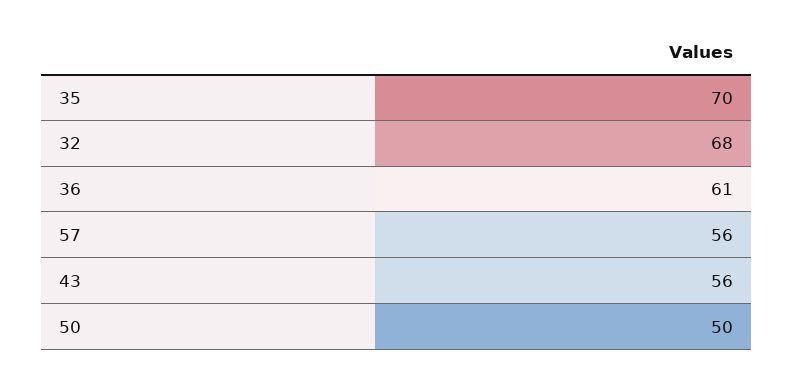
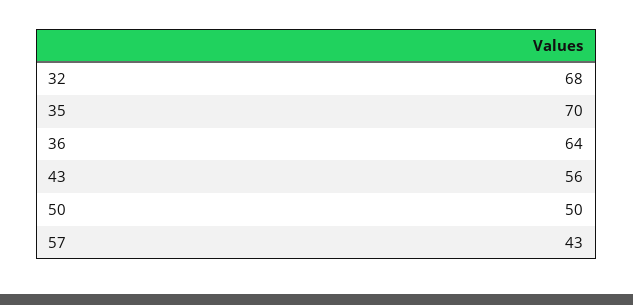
  {
    "35": 70,
    "32": 68,
-   "36": 61,
+   "36": 64,
-   "57": 56,
+   "57": 43,
    "43": 56,
    "50": 50
  }

